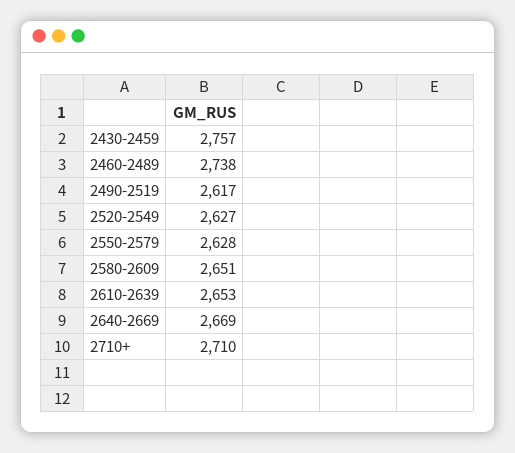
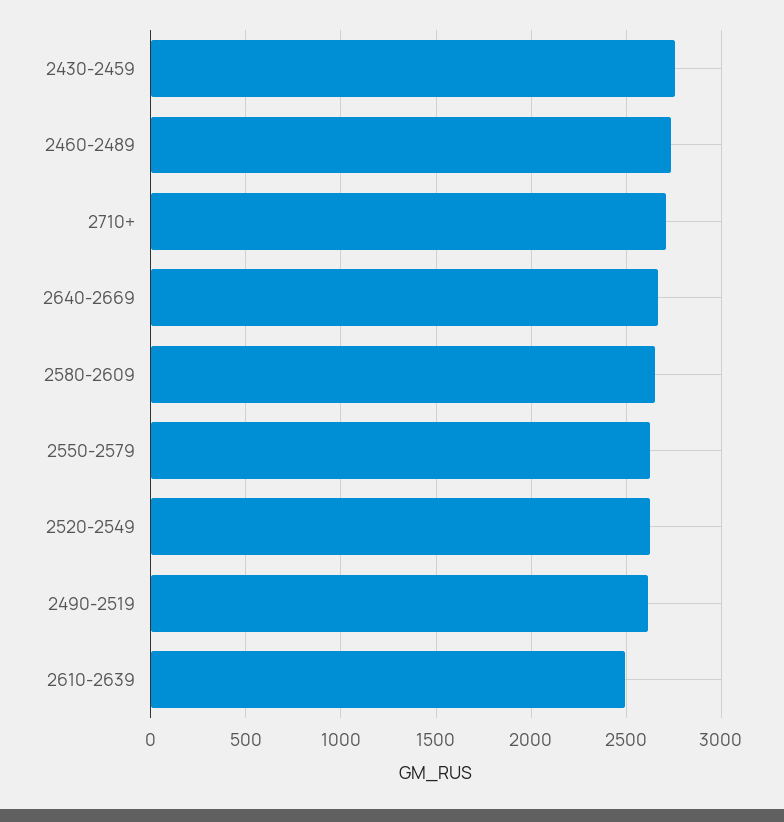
  {
    "2430-2459": 2757,
    "2460-2489": 2738,
    "2490-2519": 2617,
    "2520-2549": 2627,
    "2550-2579": 2628,
    "2580-2609": 2651,
-   "2610-2639": 2653,
+   "2610-2639": 2500,
    "2640-2669": 2669,
    "2710+": 2710
  }

